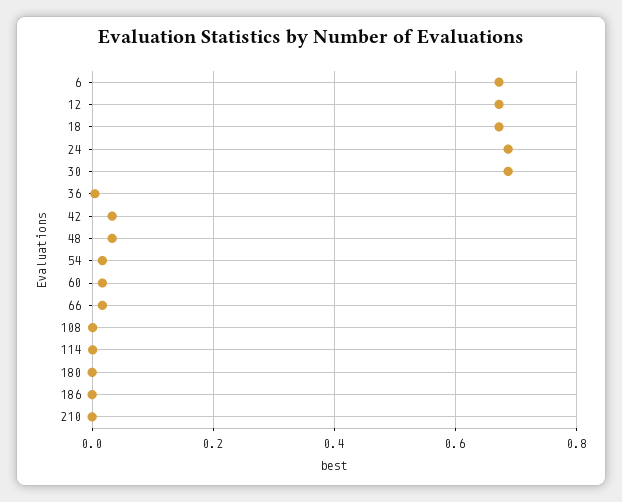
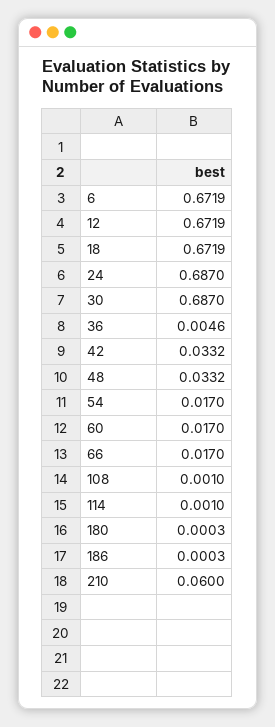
  {
    "6": 0.6719,
    "12": 0.6719,
    "18": 0.6719,
    "24": 0.687,
    "30": 0.687,
    "36": 0.0046,
    "42": 0.0332,
    "48": 0.0332,
    "54": 0.017,
    "60": 0.017,
    "66": 0.017,
    "108": 0.001,
    "114": 0.001,
    "180": 0.0003,
    "186": 0.0003,
-   "210": 0
+   "210": 0.06
  }

